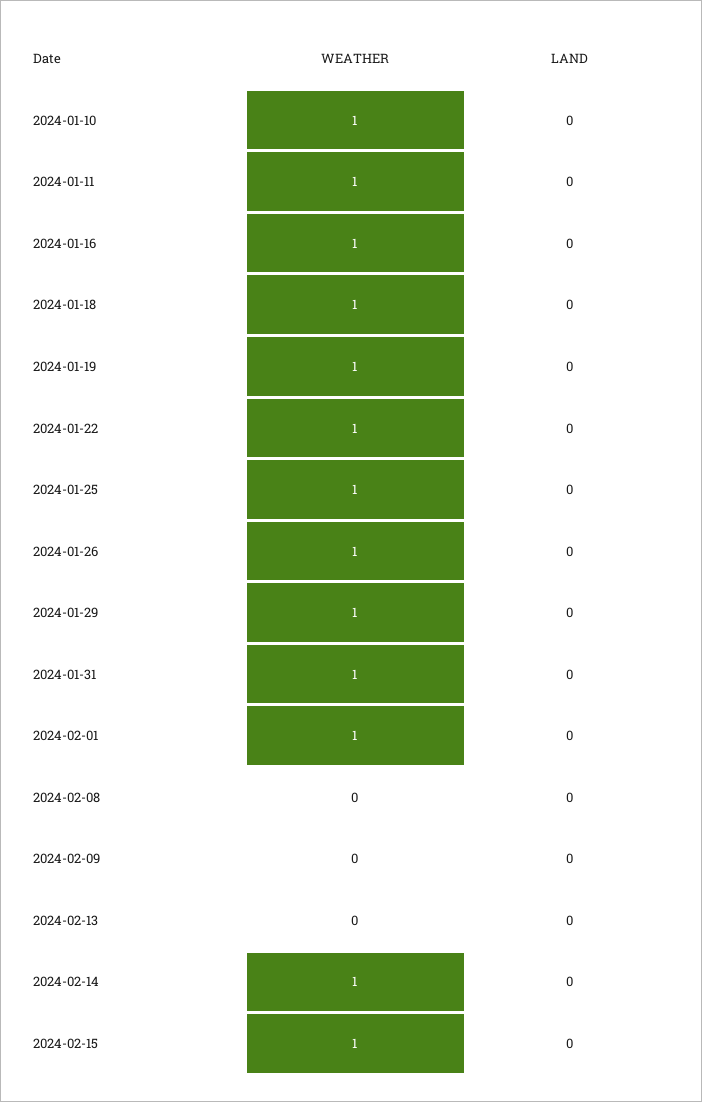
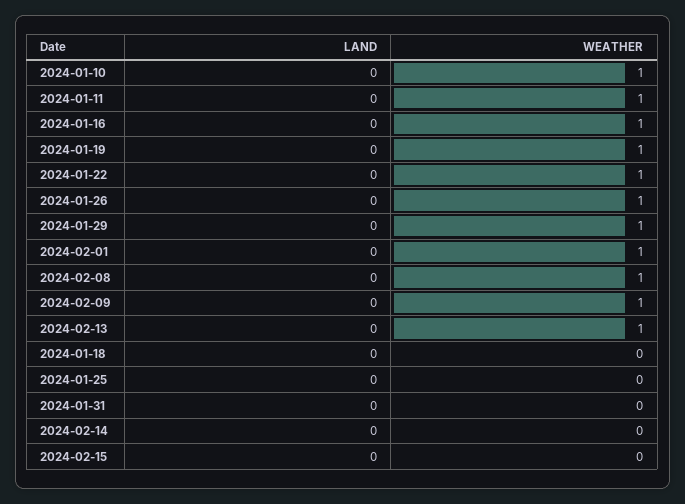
  {
    "WEATHER": {
      "2024-01-10": 1,
      "2024-01-11": 1,
      "2024-01-16": 1,
-     "2024-01-18": 1,
+     "2024-01-18": 0,
      "2024-01-19": 1,
      "2024-01-22": 1,
-     "2024-01-25": 1,
+     "2024-01-25": 0,
      "2024-01-26": 1,
      "2024-01-29": 1,
-     "2024-01-31": 1,
+     "2024-01-31": 0,
      "2024-02-01": 1,
-     "2024-02-08": 0,
+     "2024-02-08": 1,
-     "2024-02-09": 0,
+     "2024-02-09": 1,
-     "2024-02-13": 0,
+     "2024-02-13": 1,
-     "2024-02-14": 1,
+     "2024-02-14": 0,
-     "2024-02-15": 1
+     "2024-02-15": 0
    },
    "LAND": {
      "2024-01-10": 0,
      "2024-01-11": 0,
      "2024-01-16": 0,
      "2024-01-18": 0,
      "2024-01-19": 0,
      "2024-01-22": 0,
      "2024-01-25": 0,
      "2024-01-26": 0,
      "2024-01-29": 0,
      "2024-01-31": 0,
      "2024-02-01": 0,
      "2024-02-08": 0,
      "2024-02-09": 0,
      "2024-02-13": 0,
      "2024-02-14": 0,
      "2024-02-15": 0
    }
  }

